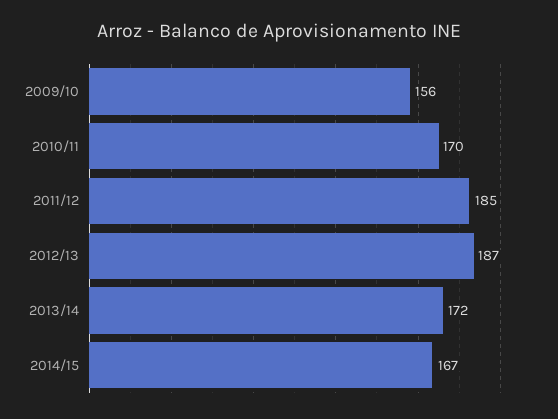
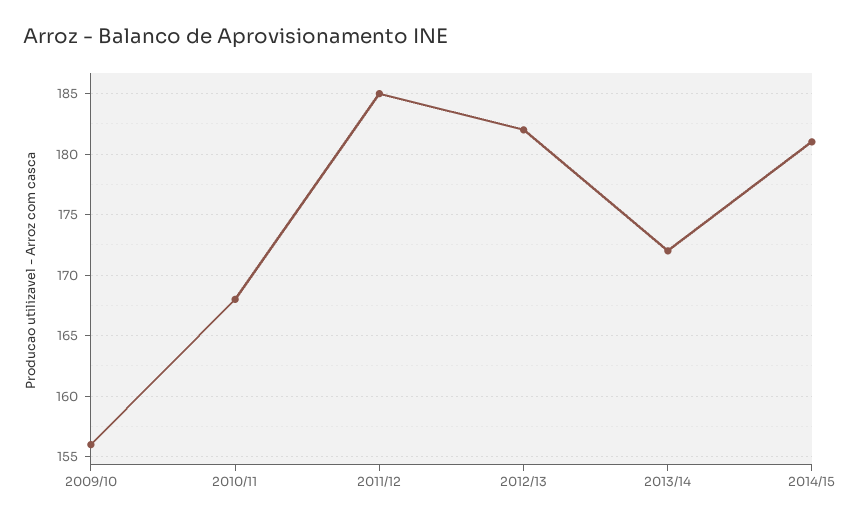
  {
    "2009/10": 156,
-   "2010/11": 170,
+   "2010/11": 168,
    "2011/12": 185,
-   "2012/13": 187,
+   "2012/13": 182,
    "2013/14": 172,
-   "2014/15": 167
+   "2014/15": 181
  }

